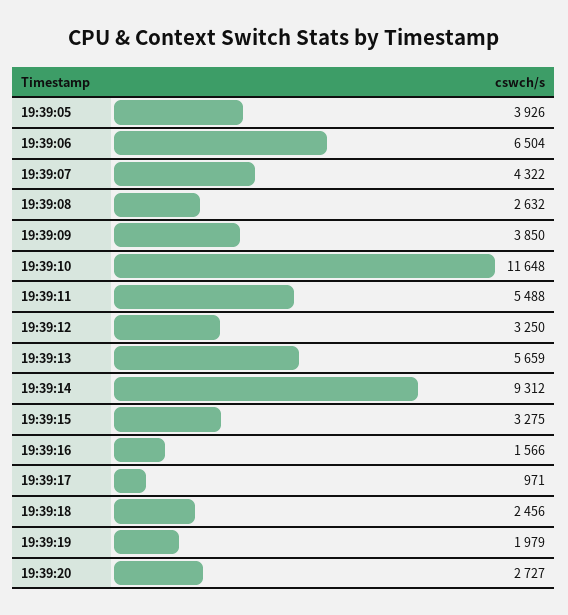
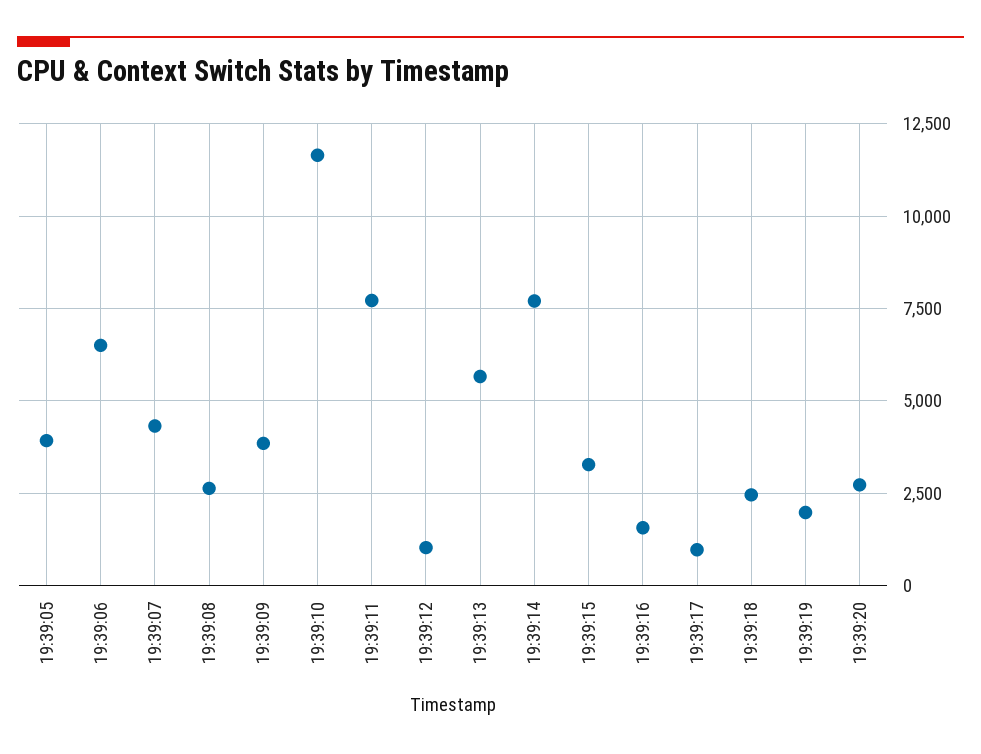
  {
    "19:39:05": 3926,
    "19:39:06": 6504,
    "19:39:07": 4322,
    "19:39:08": 2632,
    "19:39:09": 3850,
    "19:39:10": 11648,
-   "19:39:11": 5488,
+   "19:39:11": 7750,
-   "19:39:12": 3250,
+   "19:39:12": 1000,
    "19:39:13": 5659,
-   "19:39:14": 9312,
+   "19:39:14": 7750,
    "19:39:15": 3275,
    "19:39:16": 1566,
    "19:39:17": 971,
    "19:39:18": 2456,
    "19:39:19": 1979,
    "19:39:20": 2727
  }

